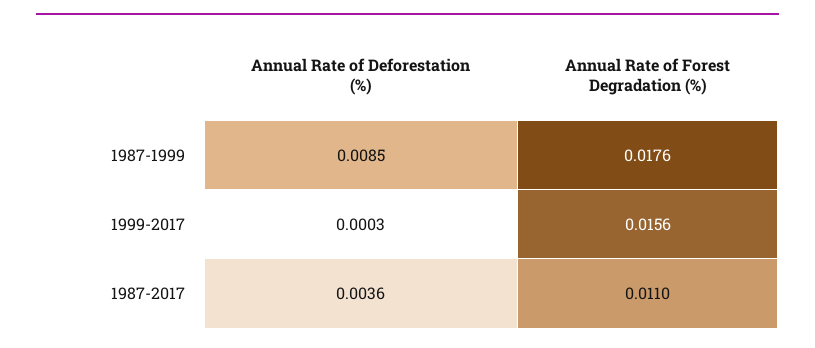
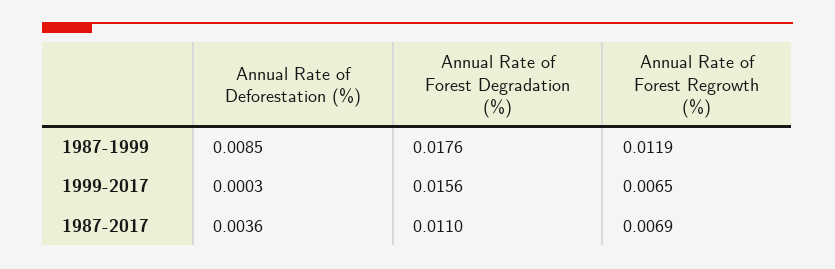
  {
    "Annual Rate of Deforestation (%)": {
      "1987-1999": 0.0085,
      "1999-2017": 0.0003,
      "1987-2017": 0.0036
    },
    "Annual Rate of Forest Degradation (%)": {
      "1987-1999": 0.0176,
      "1999-2017": 0.0156,
      "1987-2017": 0.011
-   }
+   },
+   "Annual Rate of Forest Regrowth (%)": {
+     "1987-1999": 0.0119,
+     "1999-2017": 0.0065,
+     "1987-2017": 0.0069
+   }
  }

